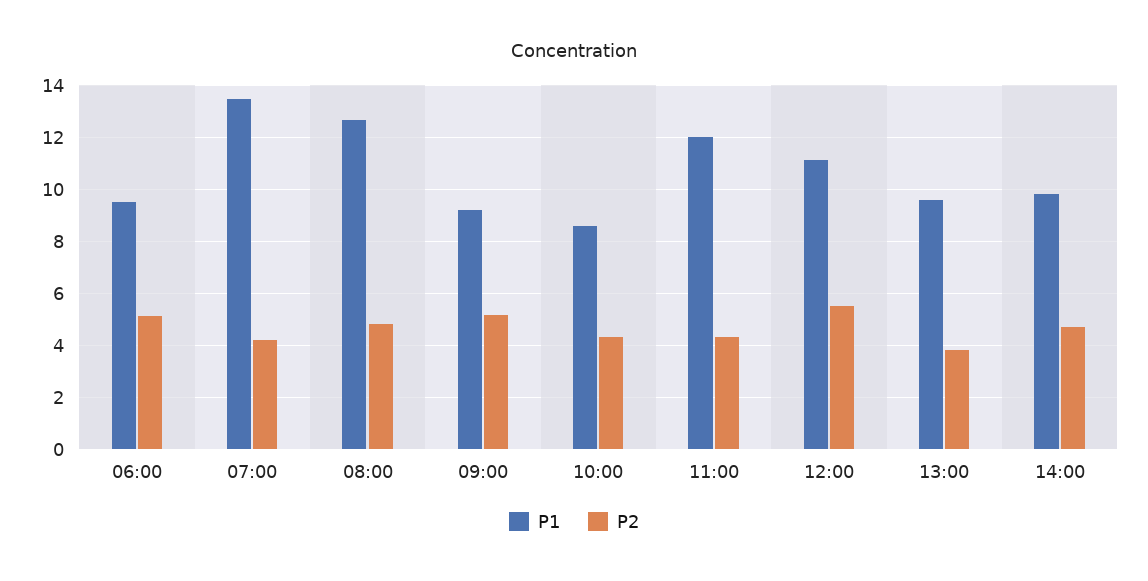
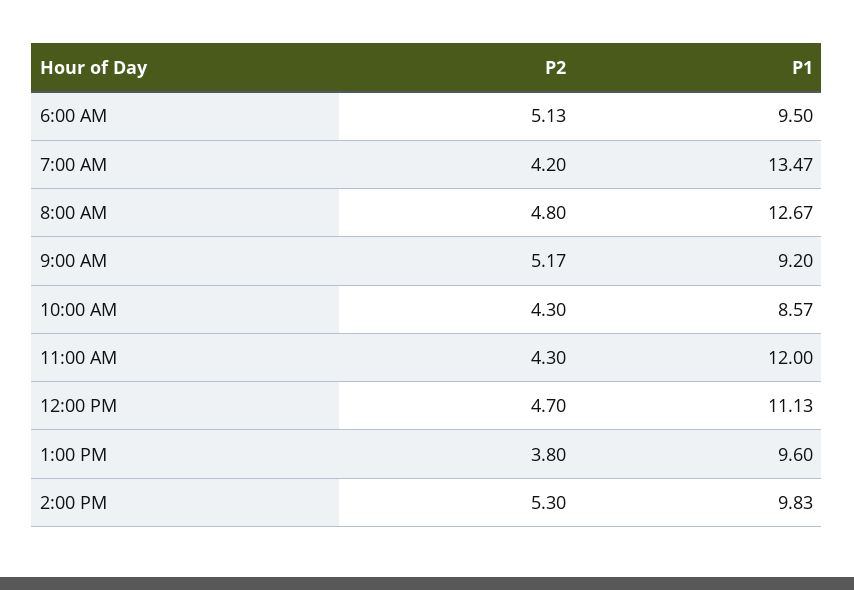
  {
    "P1": {
      "06:00": 9.5,
      "07:00": 13.47,
      "08:00": 12.67,
      "09:00": 9.2,
      "10:00": 8.57,
      "11:00": 12,
      "12:00": 11.13,
      "13:00": 9.6,
      "14:00": 9.83
    },
    "P2": {
      "06:00": 5.13,
      "07:00": 4.2,
      "08:00": 4.8,
      "09:00": 5.17,
      "10:00": 4.3,
      "11:00": 4.3,
-     "12:00": 5.5,
+     "12:00": 4.7,
      "13:00": 3.8,
-     "14:00": 4.75
+     "14:00": 5.3
    }
  }

